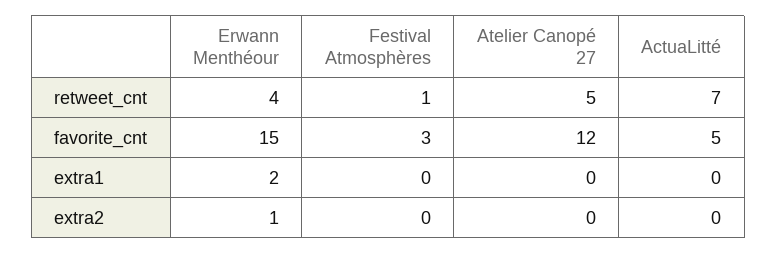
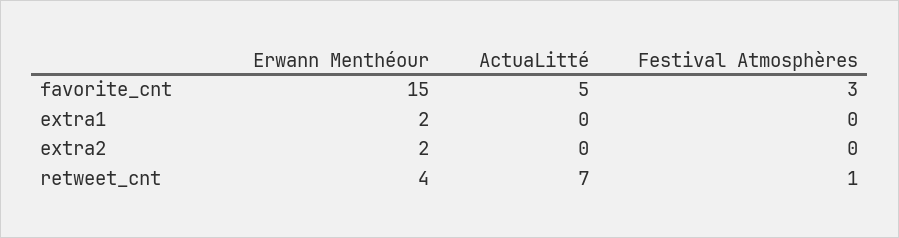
  {
    "Erwann Menthéour": {
      "retweet_cnt": 4,
      "favorite_cnt": 15,
      "extra1": 2,
-     "extra2": 1
+     "extra2": 2
    },
    "Festival Atmosphères": {
      "retweet_cnt": 1,
      "favorite_cnt": 3,
      "extra1": 0,
      "extra2": 0
    },
-   "Atelier Canopé 27": {
-     "retweet_cnt": 5,
-     "favorite_cnt": 12,
-     "extra1": 0,
-     "extra2": 0
-   },
    "ActuaLitté": {
      "retweet_cnt": 7,
      "favorite_cnt": 5,
      "extra1": 0,
      "extra2": 0
    }
  }

